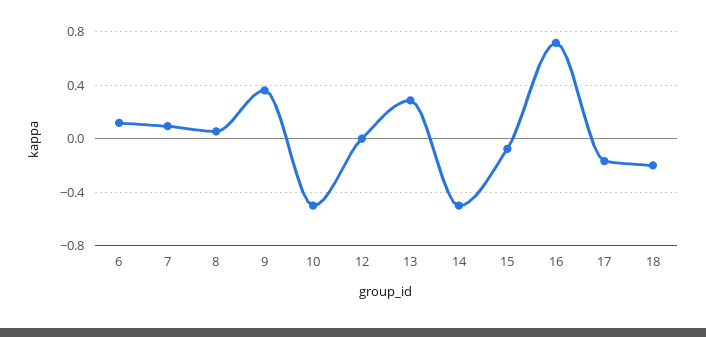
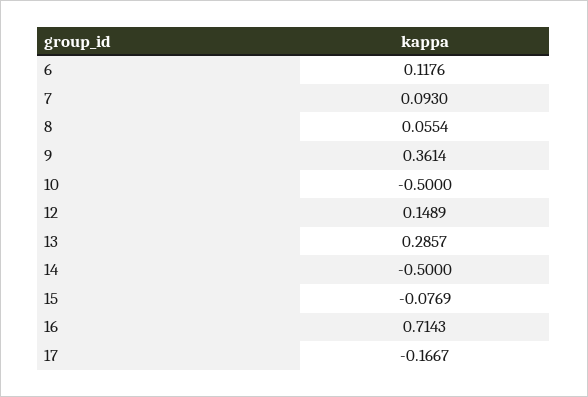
  {
    "6": 0.1176,
    "7": 0.093,
    "8": 0.0554,
    "9": 0.3614,
    "10": -0.5,
-   "12": 0,
+   "12": 0.1489,
    "13": 0.2857,
    "14": -0.5,
    "15": -0.0769,
    "16": 0.7143,
-   "17": -0.1667,
+   "17": -0.1667
-   "18": -0.2
  }

